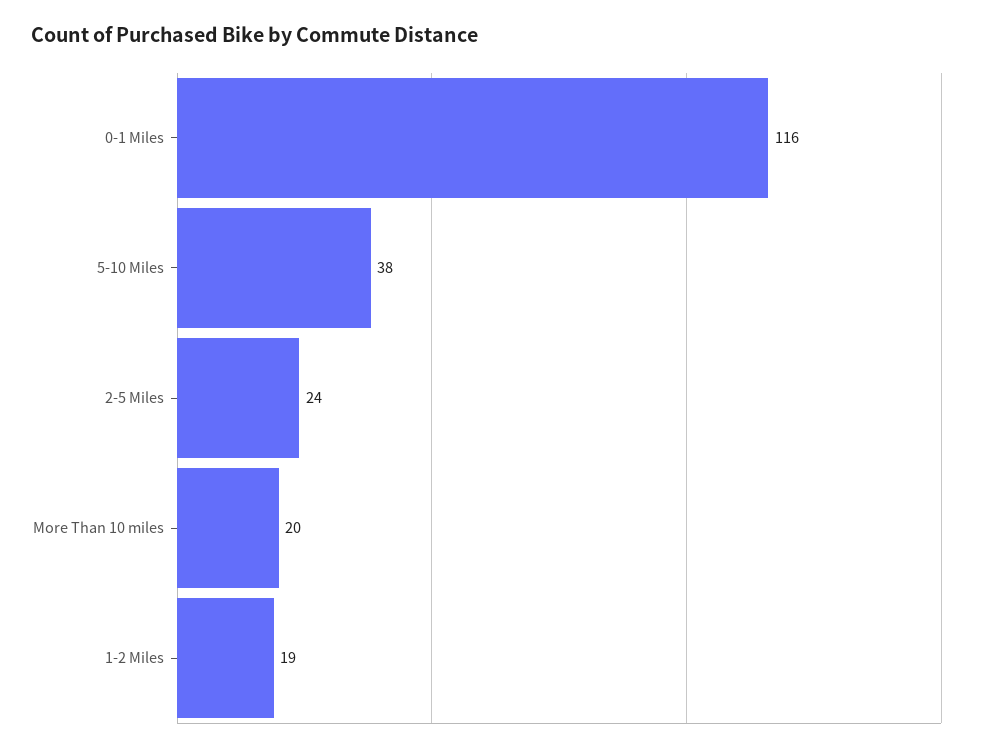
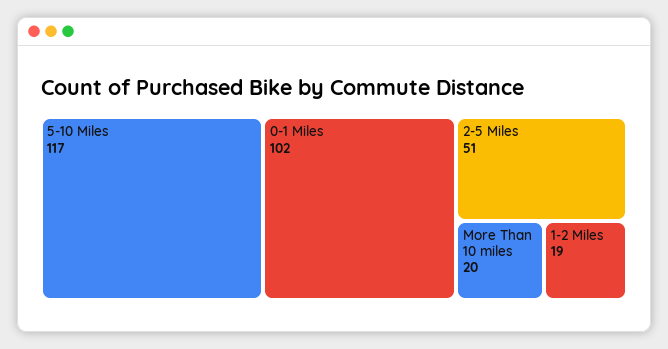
  {
-   "0-1 Miles": 116,
+   "0-1 Miles": 102,
-   "5-10 Miles": 38,
+   "5-10 Miles": 117,
-   "2-5 Miles": 24,
+   "2-5 Miles": 51,
    "More Than 10 miles": 20,
    "1-2 Miles": 19
  }

